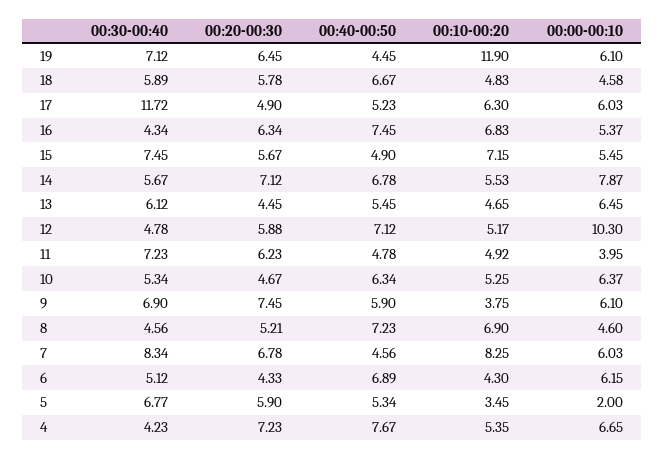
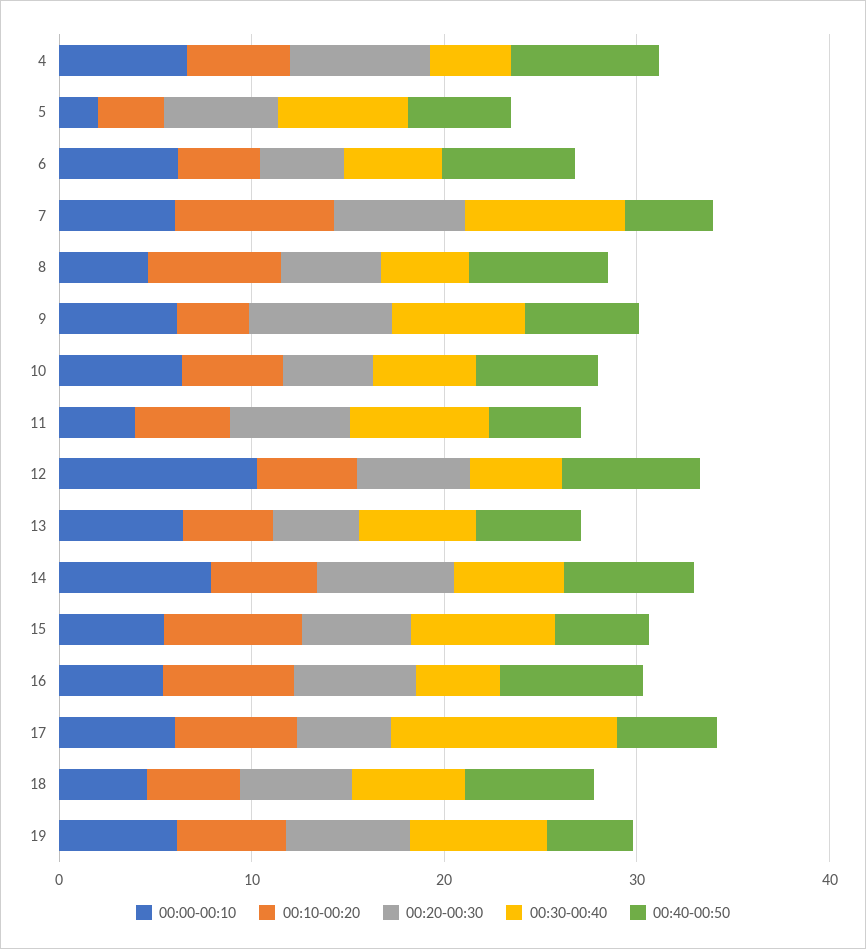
  {
    "00:30-00:40": {
      "19": 7.12,
      "18": 5.89,
      "17": 11.72,
      "16": 4.34,
      "15": 7.45,
      "14": 5.67,
      "13": 6.12,
      "12": 4.78,
      "11": 7.23,
      "10": 5.34,
      "9": 6.9,
      "8": 4.56,
      "7": 8.34,
      "6": 5.12,
      "5": 6.77,
      "4": 4.23
    },
    "00:20-00:30": {
      "19": 6.45,
      "18": 5.78,
      "17": 4.9,
      "16": 6.34,
      "15": 5.67,
      "14": 7.12,
      "13": 4.45,
      "12": 5.88,
      "11": 6.23,
      "10": 4.67,
      "9": 7.45,
      "8": 5.21,
      "7": 6.78,
      "6": 4.33,
      "5": 5.9,
      "4": 7.23
    },
    "00:40-00:50": {
      "19": 4.45,
      "18": 6.67,
      "17": 5.23,
      "16": 7.45,
      "15": 4.9,
      "14": 6.78,
      "13": 5.45,
      "12": 7.12,
      "11": 4.78,
      "10": 6.34,
      "9": 5.9,
      "8": 7.23,
      "7": 4.56,
      "6": 6.89,
      "5": 5.34,
      "4": 7.67
    },
    "00:10-00:20": {
-     "19": 11.9,
+     "19": 6,
      "18": 4.83,
      "17": 6.3,
      "16": 6.83,
      "15": 7.15,
      "14": 5.53,
      "13": 4.65,
      "12": 5.17,
      "11": 4.92,
      "10": 5.25,
      "9": 3.75,
      "8": 6.9,
      "7": 8.25,
      "6": 4.3,
      "5": 3.45,
      "4": 5.35
    },
    "00:00-00:10": {
      "19": 6.1,
      "18": 4.58,
      "17": 6.03,
      "16": 5.37,
      "15": 5.45,
      "14": 7.87,
      "13": 6.45,
      "12": 10.3,
      "11": 3.95,
      "10": 6.37,
      "9": 6.1,
      "8": 4.6,
      "7": 6.03,
      "6": 6.15,
      "5": 2,
      "4": 6.65
    }
  }

